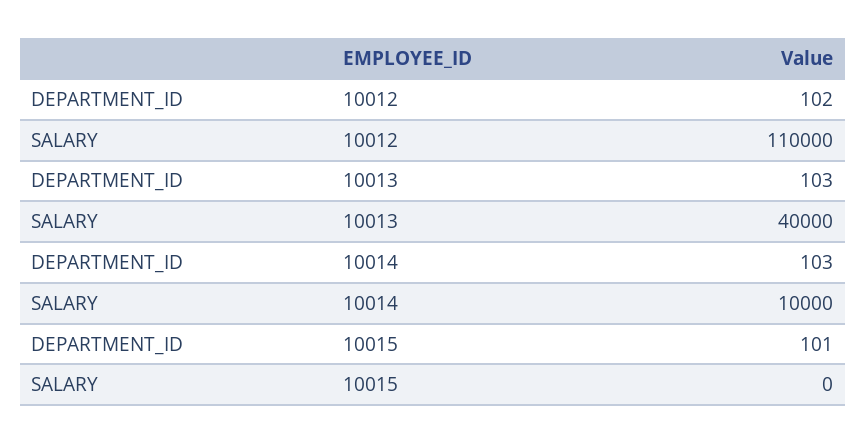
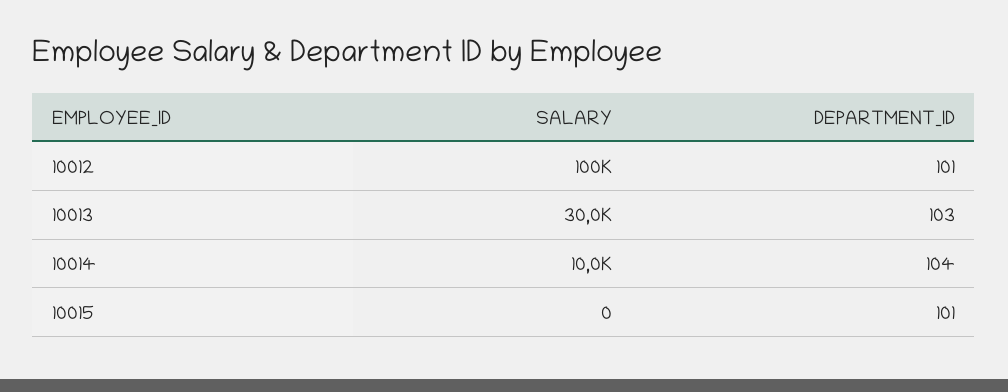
  {
    "DEPARTMENT_ID": {
-     "10012": 102,
+     "10012": 101,
      "10013": 103,
-     "10014": 103,
+     "10014": 104,
      "10015": 101
    },
    "SALARY": {
-     "10012": 110000,
+     "10012": 100000,
-     "10013": 40000,
+     "10013": 30000,
      "10014": 10000,
      "10015": 0
    }
  }

